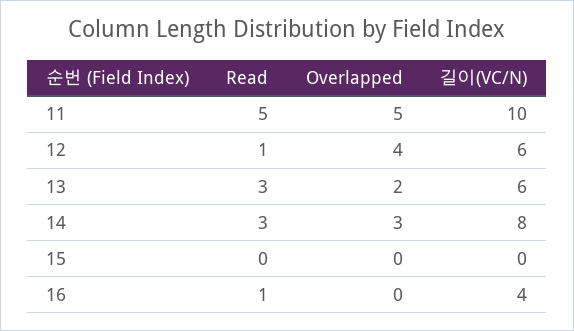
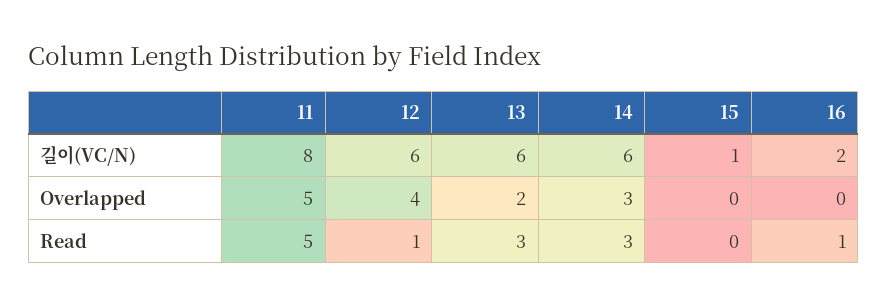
  {
    "Read": {
      "11": 5,
      "12": 1,
      "13": 3,
      "14": 3,
      "15": 0,
      "16": 1
    },
    "Overlapped": {
      "11": 5,
      "12": 4,
      "13": 2,
      "14": 3,
      "15": 0,
      "16": 0
    },
    "길이(VC/N)": {
-     "11": 10,
+     "11": 8,
      "12": 6,
      "13": 6,
-     "14": 8,
+     "14": 6,
-     "15": 0,
+     "15": 1,
-     "16": 4
+     "16": 2
    }
  }

